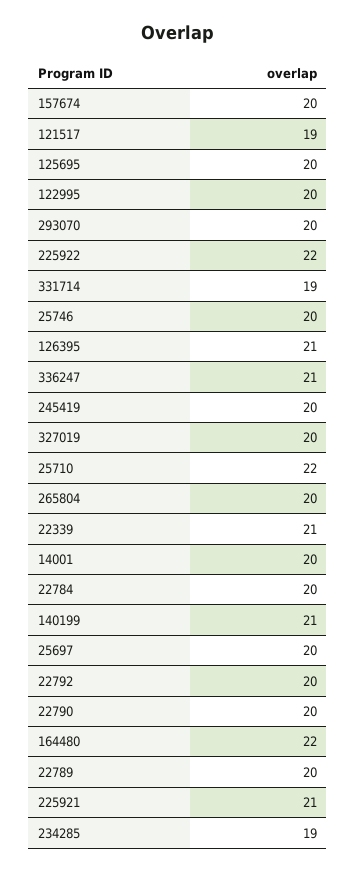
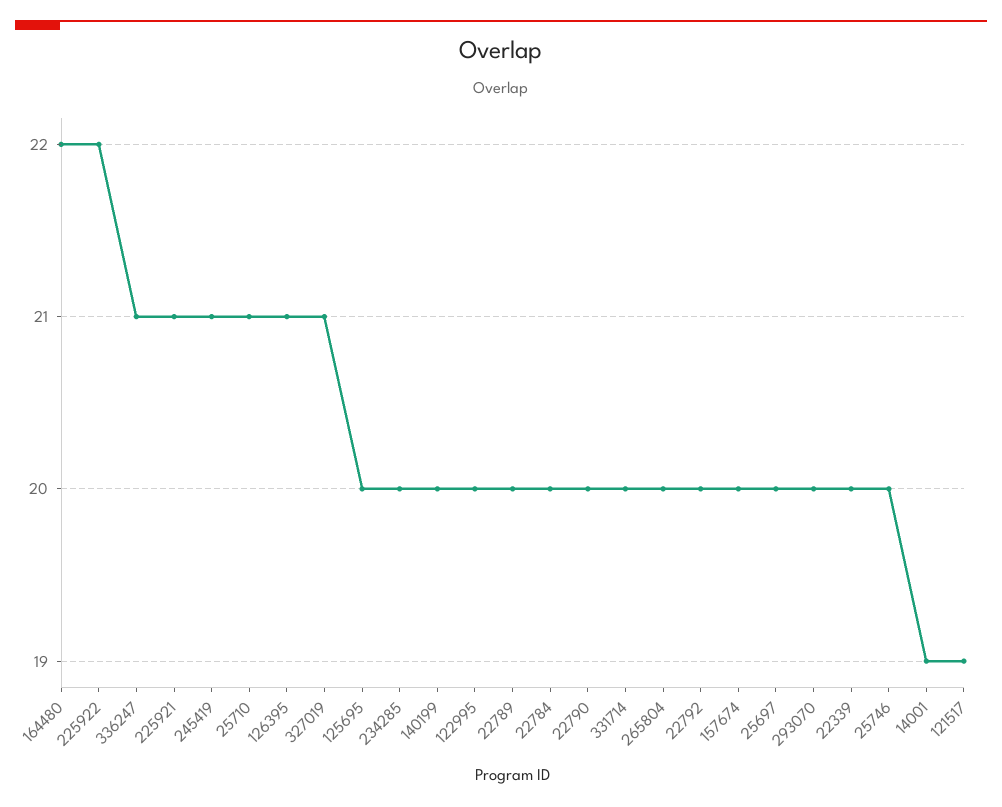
  {
    "157674": 20,
    "121517": 19,
    "125695": 20,
    "122995": 20,
    "293070": 20,
    "225922": 22,
-   "331714": 19,
+   "331714": 20,
    "25746": 20,
    "126395": 21,
    "336247": 21,
-   "245419": 20,
+   "245419": 21,
-   "327019": 20,
+   "327019": 21,
-   "25710": 22,
+   "25710": 21,
    "265804": 20,
-   "22339": 21,
+   "22339": 20,
-   "14001": 20,
+   "14001": 19,
    "22784": 20,
-   "140199": 21,
+   "140199": 20,
    "25697": 20,
    "22792": 20,
    "22790": 20,
    "164480": 22,
    "22789": 20,
    "225921": 21,
-   "234285": 19
+   "234285": 20
  }

